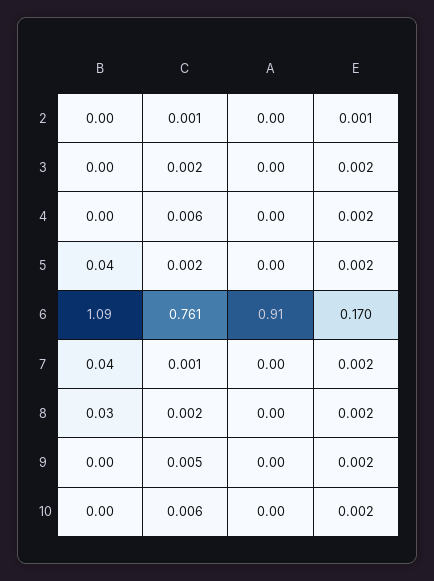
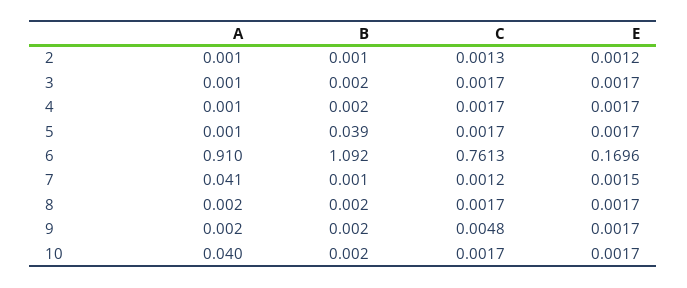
  {
    "B": {
      "2": 0.001,
      "3": 0.002,
      "4": 0.002,
      "5": 0.039,
      "6": 1.092,
-     "7": 0.04,
+     "7": 0.001,
-     "8": 0.03,
+     "8": 0.002,
      "9": 0.002,
      "10": 0.002
    },
    "C": {
      "2": 0.0013,
      "3": 0.0017,
-     "4": 0.006,
+     "4": 0.0017,
      "5": 0.0017,
      "6": 0.7613,
      "7": 0.0012,
      "8": 0.0017,
      "9": 0.0048,
-     "10": 0.006
+     "10": 0.0017
    },
    "A": {
      "2": 0.001,
      "3": 0.001,
      "4": 0.001,
      "5": 0.001,
      "6": 0.91,
-     "7": 0,
+     "7": 0.041,
      "8": 0.002,
      "9": 0.002,
-     "10": 0
+     "10": 0.04
    },
    "E": {
      "2": 0.0012,
      "3": 0.0017,
      "4": 0.0017,
      "5": 0.0017,
      "6": 0.1696,
      "7": 0.0015,
      "8": 0.0017,
      "9": 0.0017,
      "10": 0.0017
    }
  }

